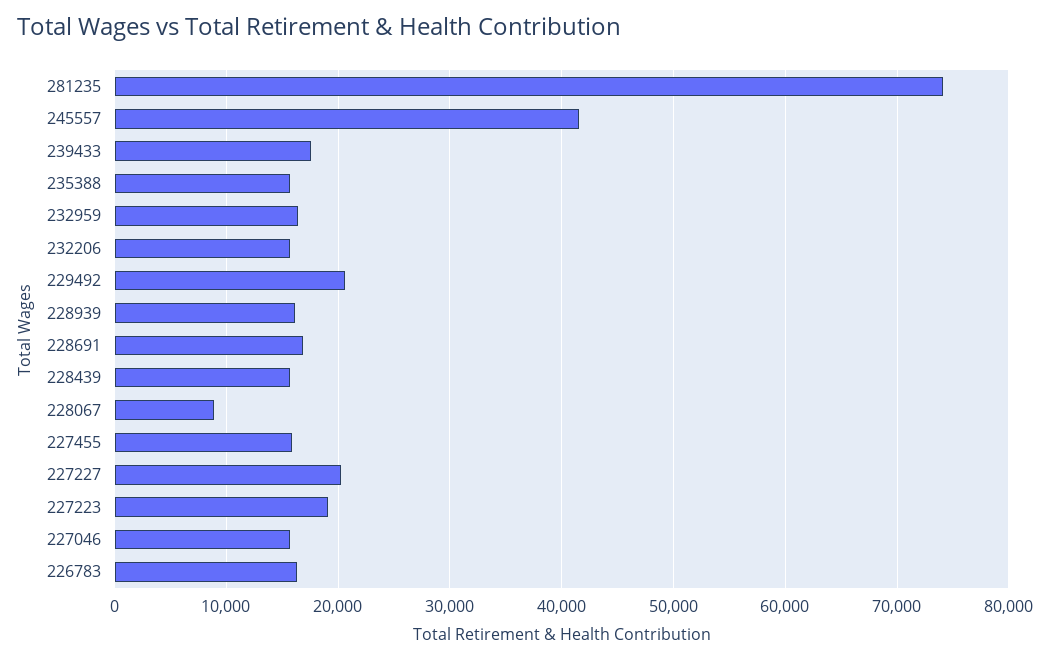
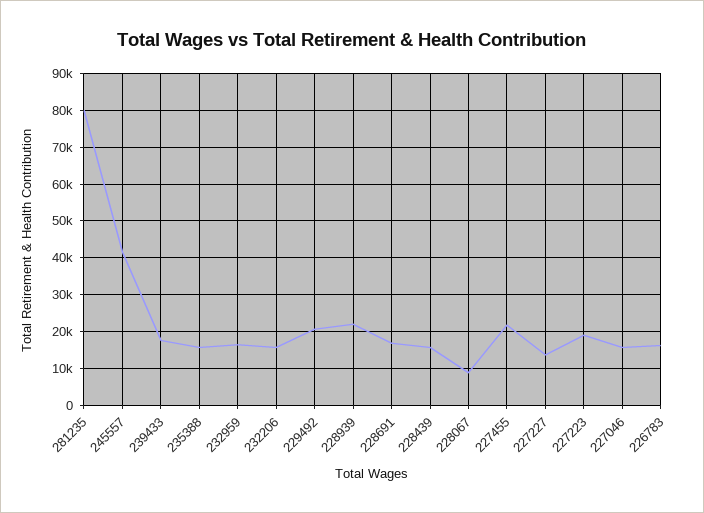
  {
-   "281235": 74000,
+   "281235": 80000,
    "245557": 42000,
    "239433": 18000,
    "235388": 16000,
    "232959": 16000,
    "232206": 16000,
    "229492": 21000,
-   "228939": 16000,
+   "228939": 22000,
    "228691": 17000,
    "228439": 16000,
    "228067": 9000,
-   "227455": 16000,
+   "227455": 22000,
-   "227227": 20000,
+   "227227": 14000,
    "227223": 19000,
    "227046": 16000,
    "226783": 16000
  }

